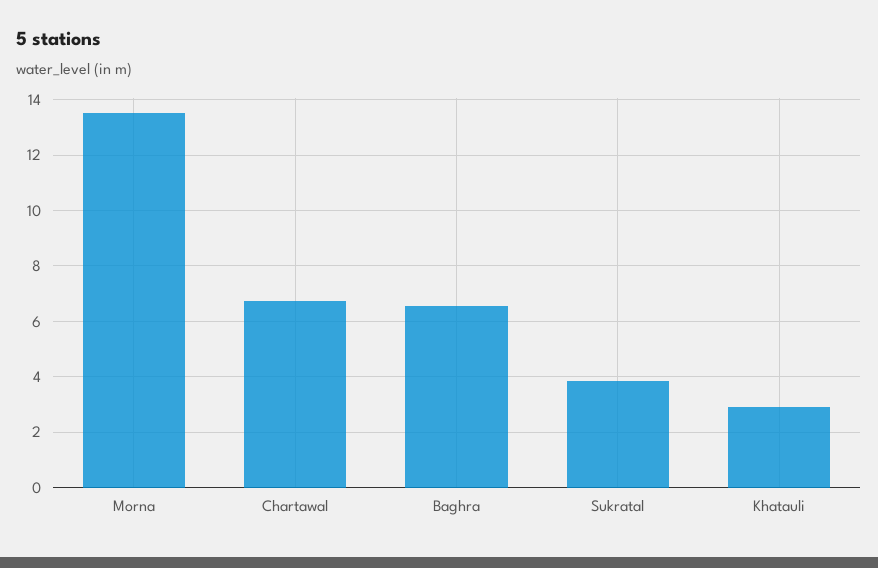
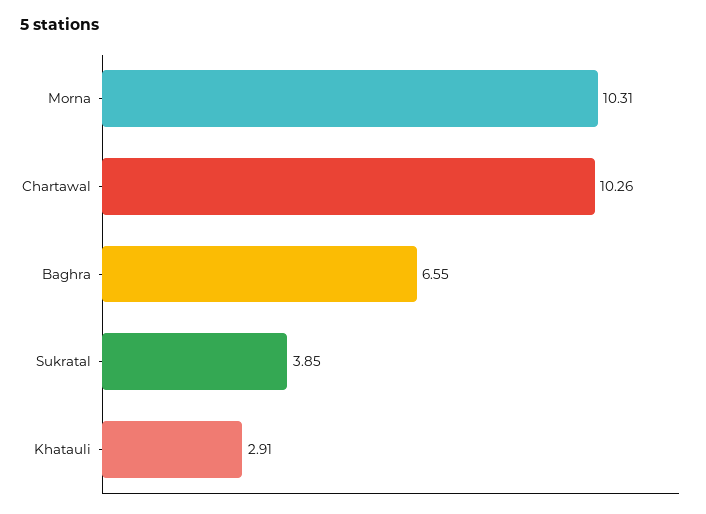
  {
-   "Morna": 13.5,
+   "Morna": 10.31,
-   "Chartawal": 6.75,
+   "Chartawal": 10.26,
    "Baghra": 6.55,
    "Sukratal": 3.85,
    "Khatauli": 2.91
  }

